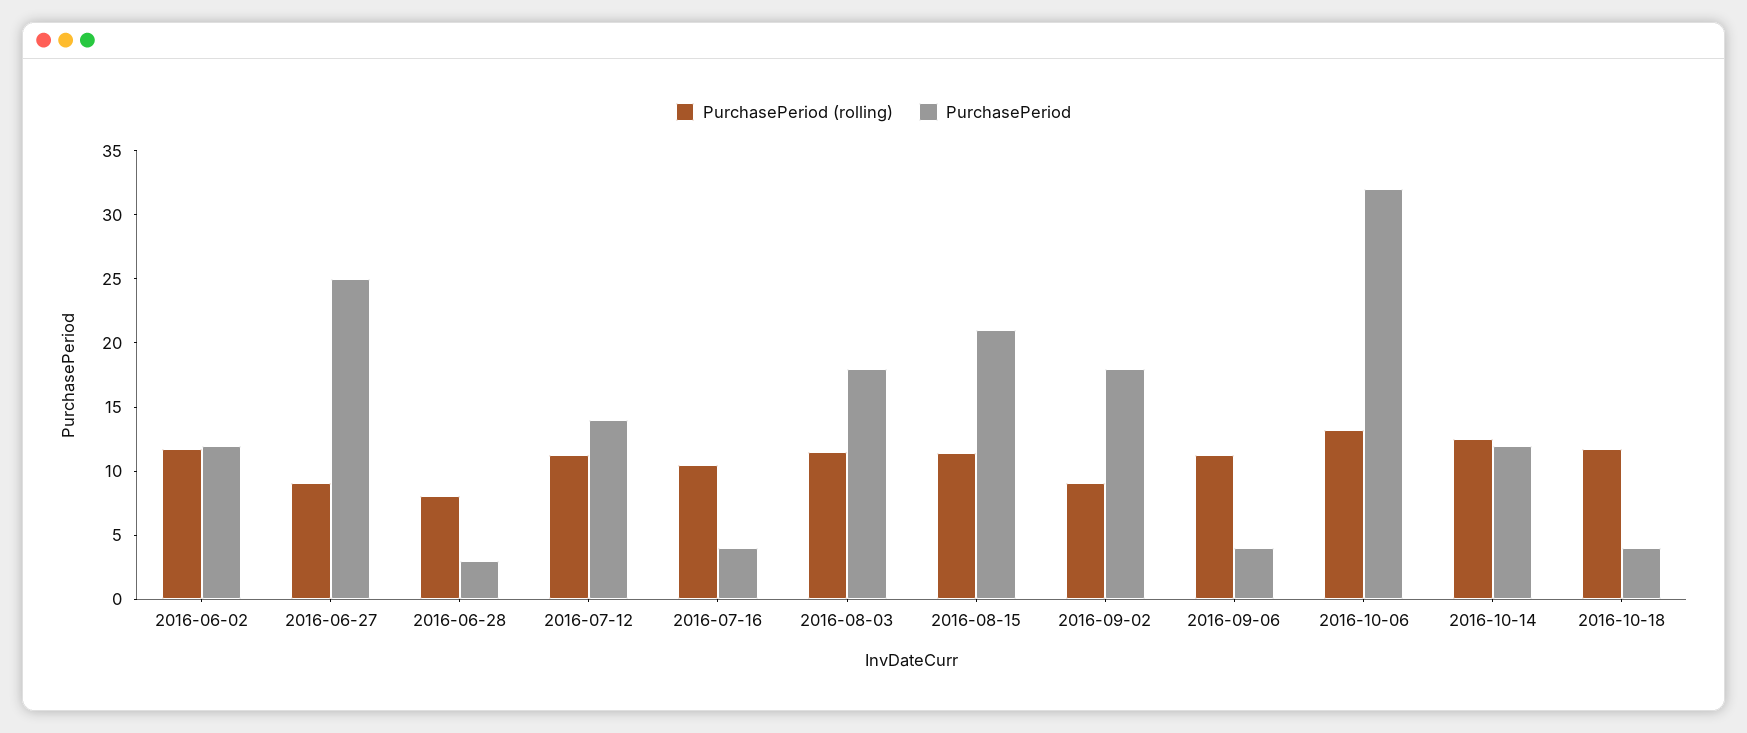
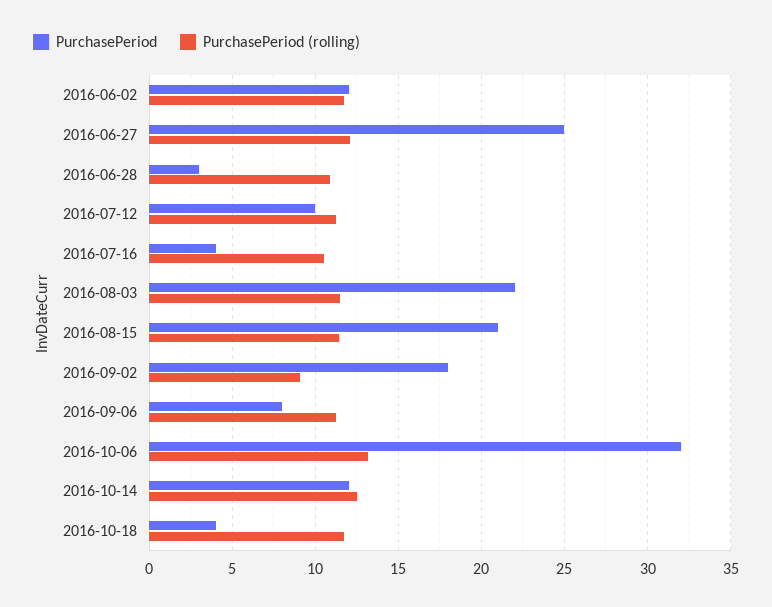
  {
    "PurchasePeriod (rolling)": {
      "2016-06-02": 12,
-     "2016-06-27": 9,
+     "2016-06-27": 12,
-     "2016-06-28": 8,
+     "2016-06-28": 11,
      "2016-07-12": 11.5,
      "2016-07-16": 10.5,
      "2016-08-03": 11.5,
      "2016-08-15": 11.5,
      "2016-09-02": 9,
      "2016-09-06": 11.5,
      "2016-10-06": 13,
      "2016-10-14": 12.5,
      "2016-10-18": 11.5
    },
    "PurchasePeriod": {
      "2016-06-02": 12,
      "2016-06-27": 25,
      "2016-06-28": 3,
-     "2016-07-12": 14,
+     "2016-07-12": 10,
      "2016-07-16": 4,
-     "2016-08-03": 18,
+     "2016-08-03": 22,
      "2016-08-15": 21,
      "2016-09-02": 18,
-     "2016-09-06": 4,
+     "2016-09-06": 8,
      "2016-10-06": 32,
      "2016-10-14": 12,
      "2016-10-18": 4
    }
  }

